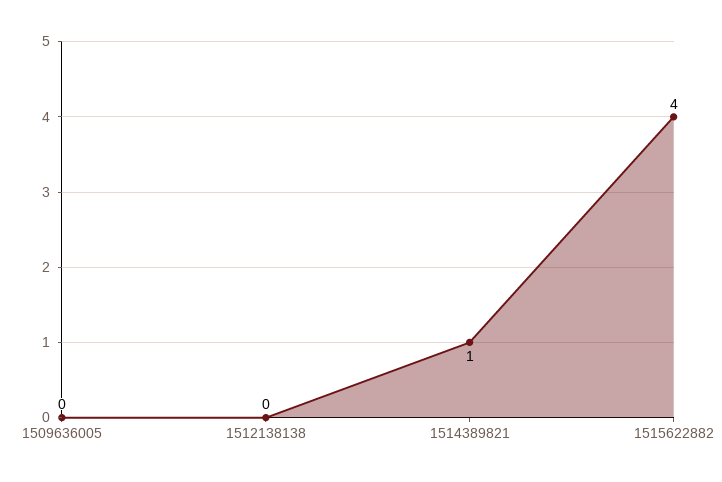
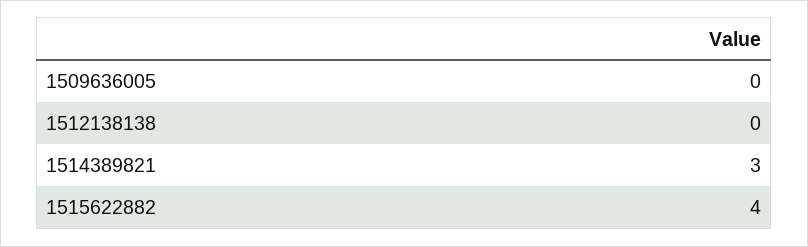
  {
    "1509636005": 0,
    "1512138138": 0,
-   "1514389821": 1,
+   "1514389821": 3,
    "1515622882": 4
  }

